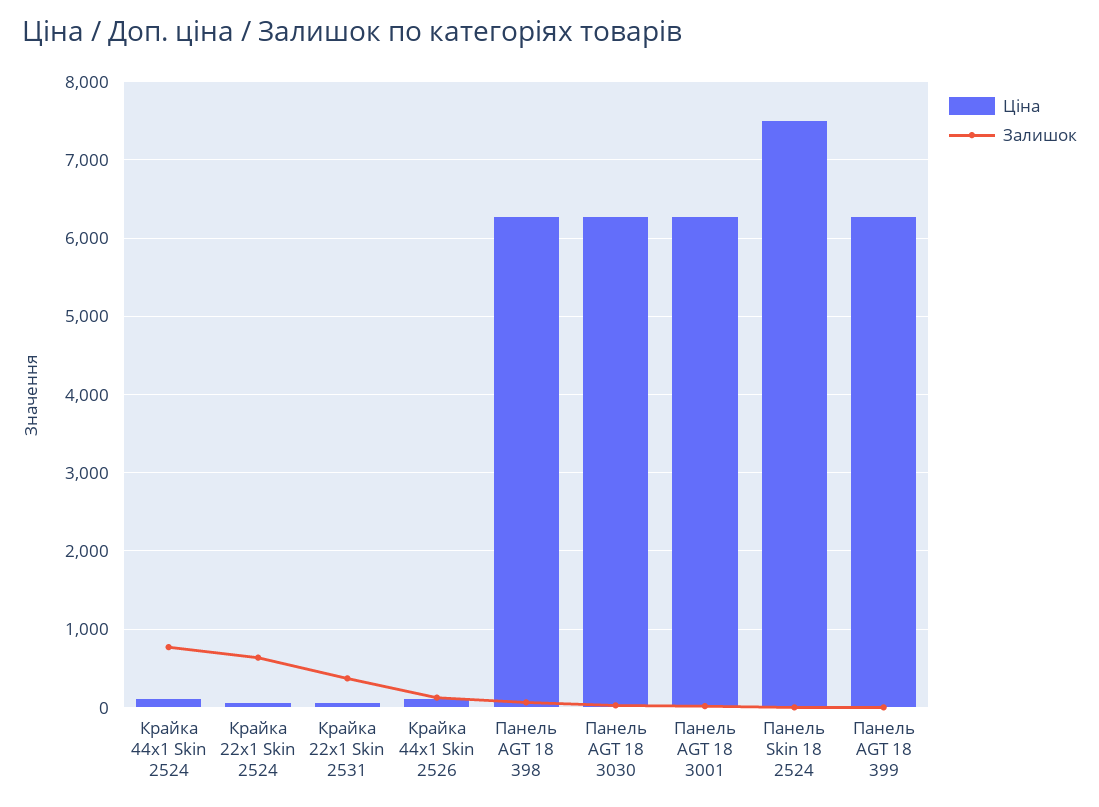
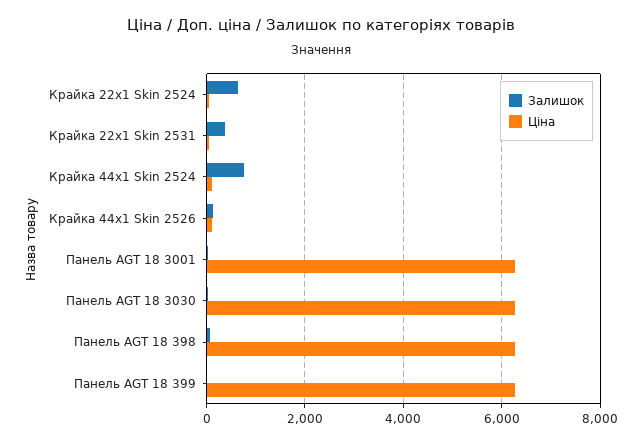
  {
    "Ціна": {
      "Крайка 44x1 Skin 2524": 100,
      "Крайка 22x1 Skin 2524": 100,
      "Крайка 22x1 Skin 2531": 100,
      "Крайка 44x1 Skin 2526": 100,
      "Панель AGT 18 398": 6300,
      "Панель AGT 18 3030": 6300,
      "Панель AGT 18 3001": 6300,
-     "Панель Skin 18 2524": 7500,
      "Панель AGT 18 399": 6300
    },
    "Залишок": {
      "Крайка 44x1 Skin 2524": 800,
      "Крайка 22x1 Skin 2524": 600,
      "Крайка 22x1 Skin 2531": 400,
      "Крайка 44x1 Skin 2526": 100,
      "Панель AGT 18 398": 100,
      "Панель AGT 18 3030": 0,
      "Панель AGT 18 3001": 0,
-     "Панель Skin 18 2524": 0,
      "Панель AGT 18 399": 0
    }
  }

